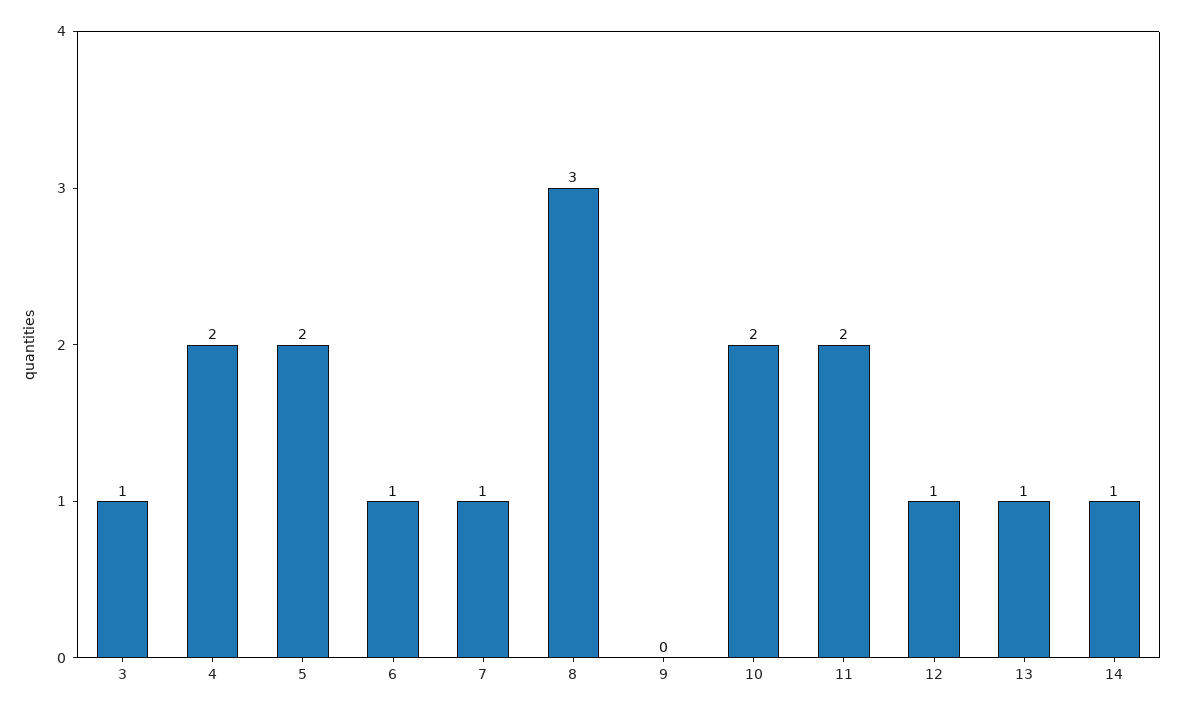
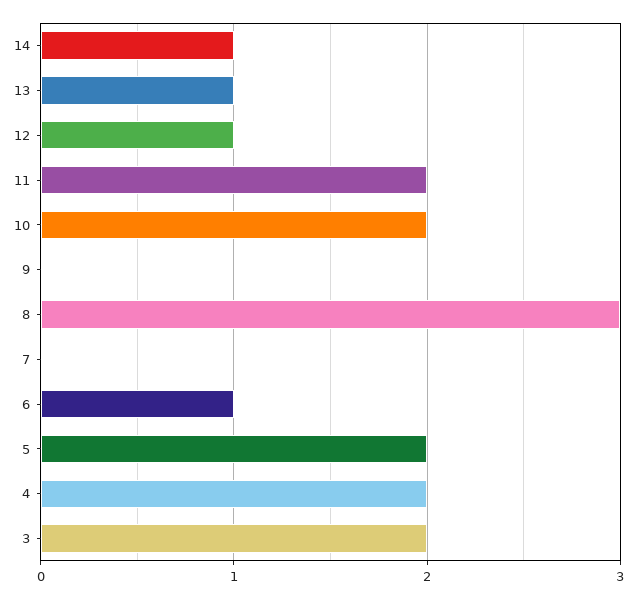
  {
-   "3": 1,
+   "3": 2,
    "4": 2,
    "5": 2,
    "6": 1,
-   "7": 1,
+   "7": 0,
    "8": 3,
    "9": 0,
    "10": 2,
    "11": 2,
    "12": 1,
    "13": 1,
    "14": 1
  }

